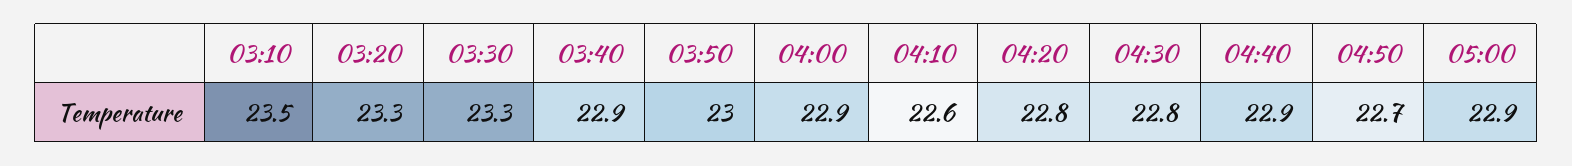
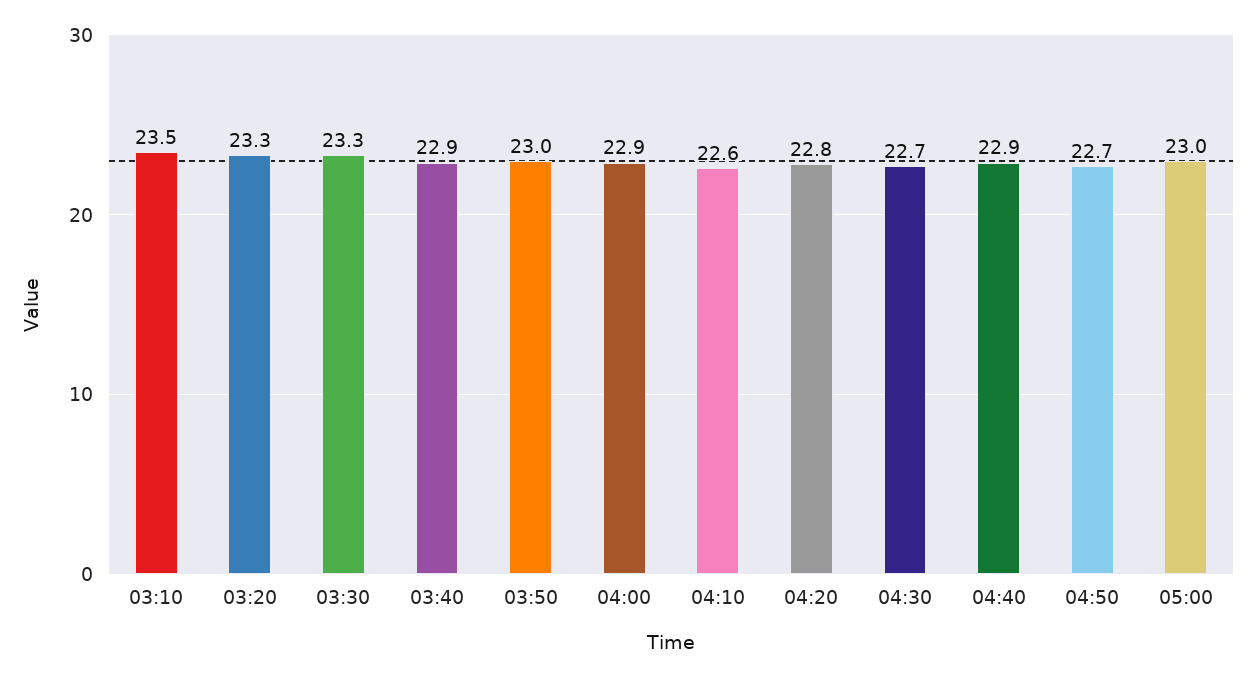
  {
    "03:10": 23.5,
    "03:20": 23.3,
    "03:30": 23.3,
    "03:40": 22.9,
    "03:50": 23,
    "04:00": 22.9,
    "04:10": 22.6,
    "04:20": 22.8,
-   "04:30": 22.8,
+   "04:30": 22.7,
    "04:40": 22.9,
    "04:50": 22.7,
-   "05:00": 22.9
+   "05:00": 23
  }

